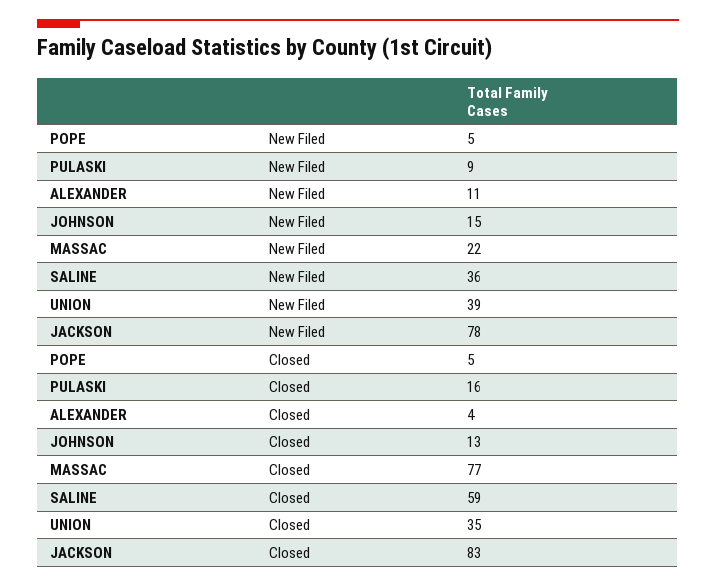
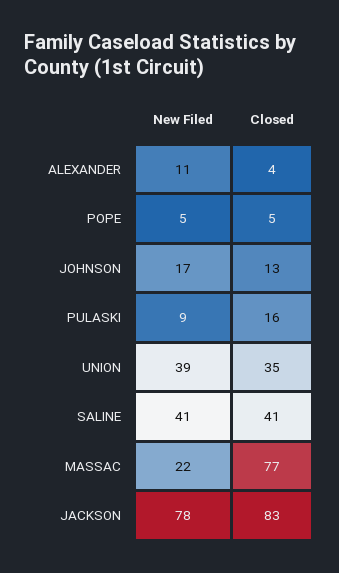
  {
    "POPE": {
      "New Filed": 5,
      "Closed": 5
    },
    "PULASKI": {
      "New Filed": 9,
      "Closed": 16
    },
    "ALEXANDER": {
      "New Filed": 11,
      "Closed": 4
    },
    "JOHNSON": {
-     "New Filed": 15,
+     "New Filed": 17,
      "Closed": 13
    },
    "MASSAC": {
      "New Filed": 22,
      "Closed": 77
    },
    "SALINE": {
-     "New Filed": 36,
+     "New Filed": 41,
-     "Closed": 59
+     "Closed": 41
    },
    "UNION": {
      "New Filed": 39,
      "Closed": 35
    },
    "JACKSON": {
      "New Filed": 78,
      "Closed": 83
    }
  }

